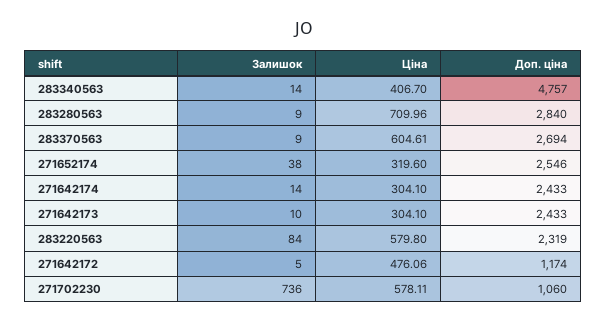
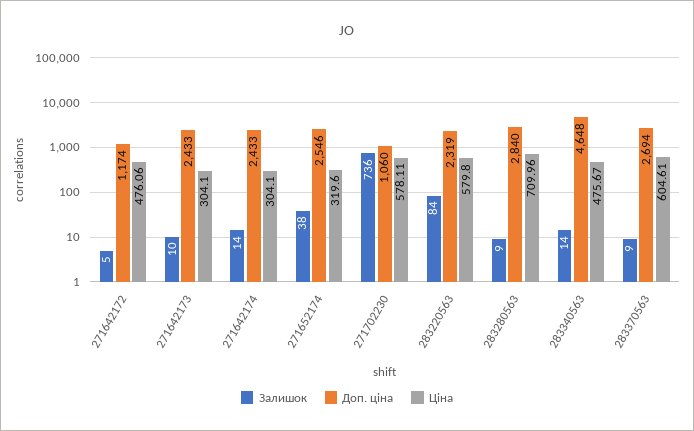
  {
    "Залишок": {
      "283340563": 14,
      "283280563": 9,
      "283370563": 9,
      "271652174": 38,
      "271642174": 14,
      "271642173": 10,
      "283220563": 84,
      "271642172": 5,
      "271702230": 736
    },
    "Ціна": {
-     "283340563": 406.7,
+     "283340563": 475.67,
      "283280563": 709.96,
      "283370563": 604.61,
      "271652174": 319.6,
      "271642174": 304.1,
      "271642173": 304.1,
      "283220563": 579.8,
      "271642172": 476.06,
      "271702230": 578.11
    },
    "Доп. ціна": {
-     "283340563": 4757,
+     "283340563": 4648,
      "283280563": 2840,
      "283370563": 2694,
      "271652174": 2546,
      "271642174": 2433,
      "271642173": 2433,
      "283220563": 2319,
      "271642172": 1174,
      "271702230": 1060
    }
  }

